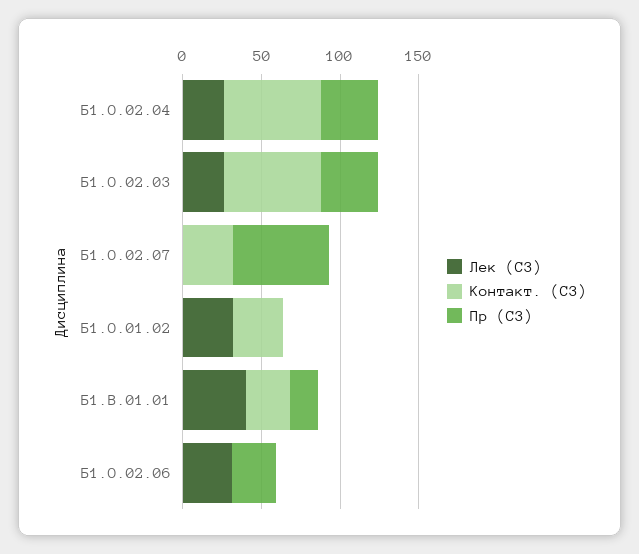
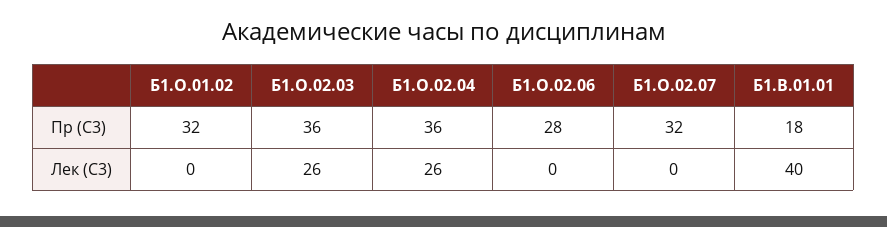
  {
    "Лек (С3)": {
      "Б1.О.02.04": 26,
      "Б1.О.02.03": 26,
      "Б1.О.02.07": 0,
-     "Б1.О.01.02": 30,
+     "Б1.О.01.02": 0,
      "Б1.В.01.01": 40,
-     "Б1.О.02.06": 30
+     "Б1.О.02.06": 0
    },
-   "Контакт. (С3)": {
-     "Б1.О.02.04": 60,
-     "Б1.О.02.03": 60,
-     "Б1.О.02.07": 30,
-     "Б1.О.01.02": 30,
-     "Б1.В.01.01": 30,
-     "Б1.О.02.06": 0
-   },
    "Пр (С3)": {
      "Б1.О.02.04": 36,
      "Б1.О.02.03": 36,
-     "Б1.О.02.07": 60,
+     "Б1.О.02.07": 32,
-     "Б1.О.01.02": 0,
+     "Б1.О.01.02": 32,
      "Б1.В.01.01": 18,
      "Б1.О.02.06": 28
    }
  }

